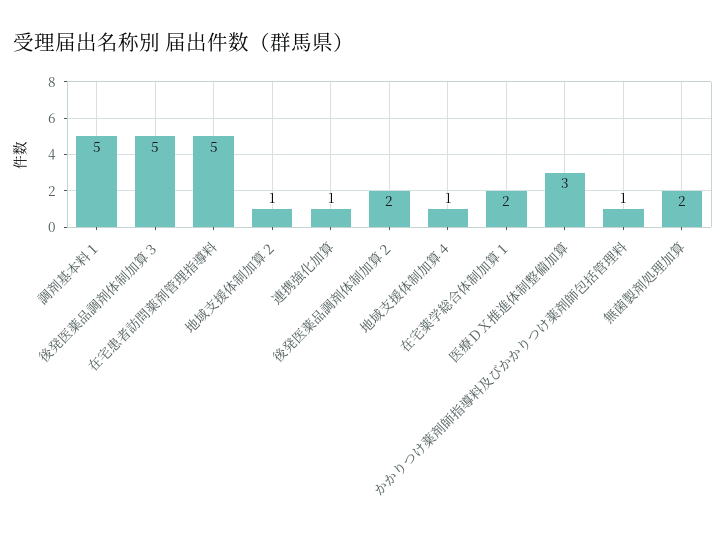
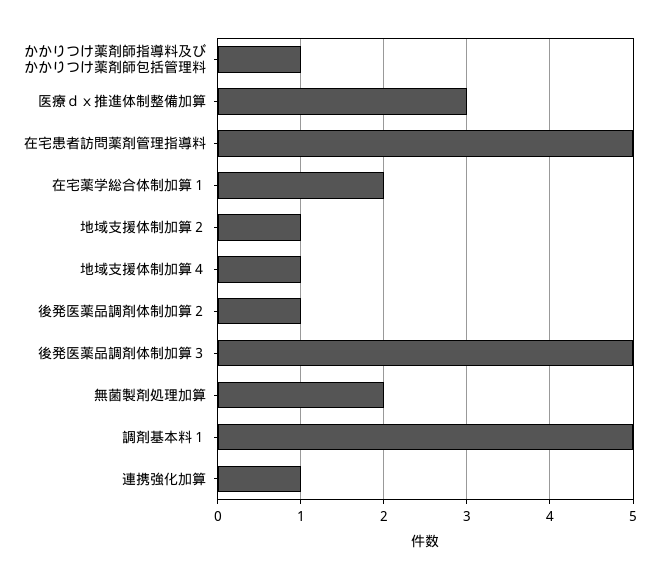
  {
    "調剤基本料１": 5,
    "後発医薬品調剤体制加算３": 5,
    "在宅患者訪問薬剤管理指導料": 5,
    "地域支援体制加算２": 1,
    "連携強化加算": 1,
-   "後発医薬品調剤体制加算２": 2,
+   "後発医薬品調剤体制加算２": 1,
    "地域支援体制加算４": 1,
    "在宅薬学総合体制加算１": 2,
    "医療ＤＸ推進体制整備加算": 3,
    "かかりつけ薬剤師指導料及びかかりつけ薬剤師包括管理料": 1,
    "無菌製剤処理加算": 2
  }

